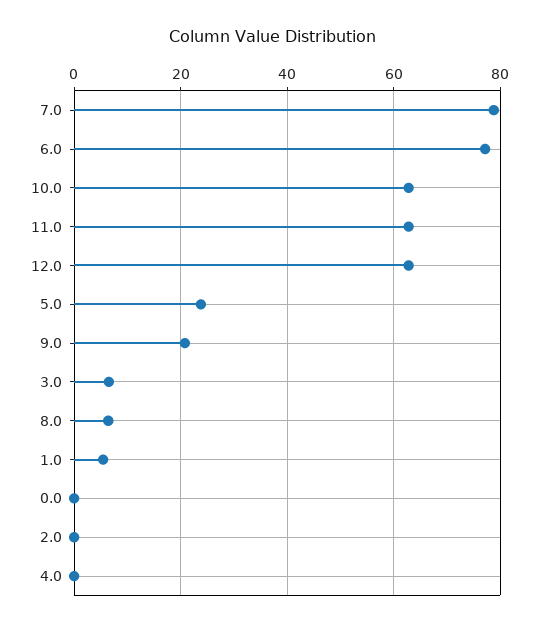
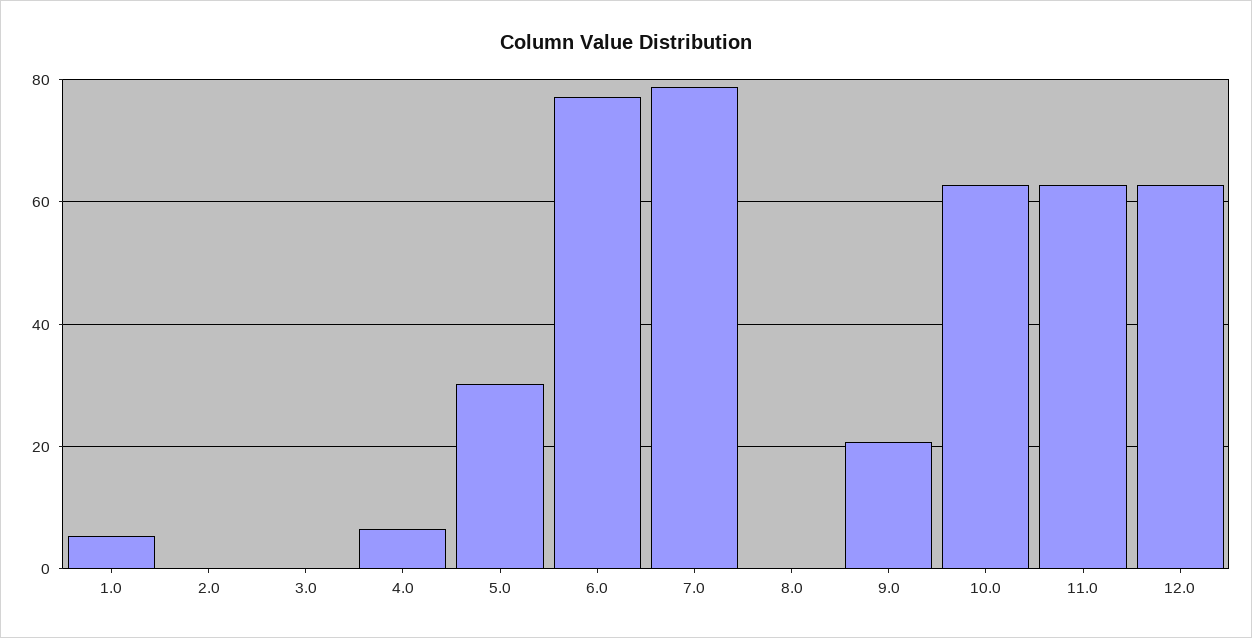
  {
    "7.0": 78,
    "6.0": 78,
    "10.0": 62,
    "11.0": 62,
    "12.0": 62,
-   "5.0": 24,
+   "5.0": 30,
    "9.0": 20,
-   "3.0": 6,
+   "3.0": 0,
-   "8.0": 6,
+   "8.0": 0,
    "1.0": 6,
-   "0.0": 0,
    "2.0": 0,
-   "4.0": 0
+   "4.0": 6
  }

